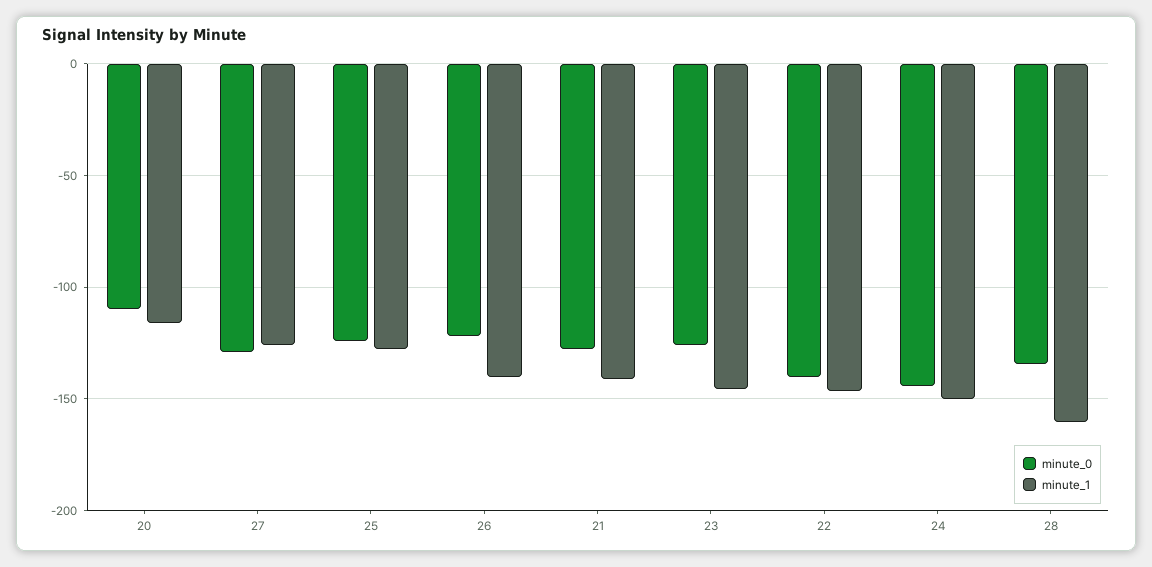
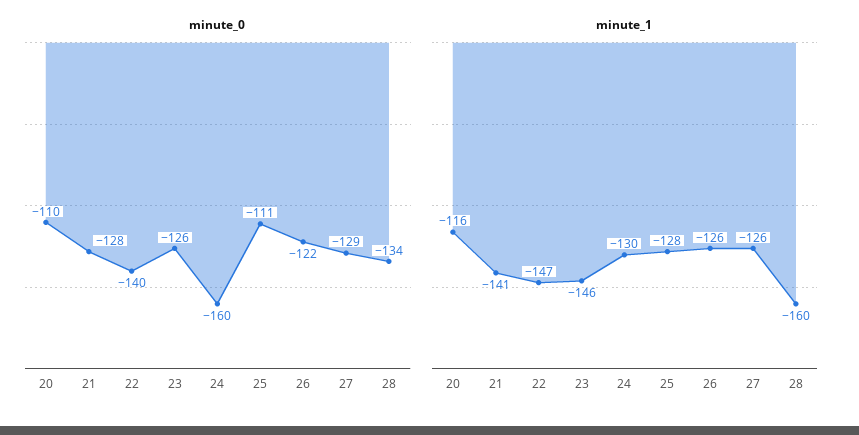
  {
    "minute_0": {
      "20": -110,
      "27": -129,
-     "25": -125,
+     "25": -111,
      "26": -122,
      "21": -128,
      "23": -126,
      "22": -140,
-     "24": -145,
+     "24": -160,
      "28": -134
    },
    "minute_1": {
      "20": -116,
      "27": -126,
      "25": -128,
-     "26": -140,
+     "26": -126,
      "21": -141,
      "23": -146,
      "22": -147,
-     "24": -150,
+     "24": -130,
      "28": -160
    }
  }

